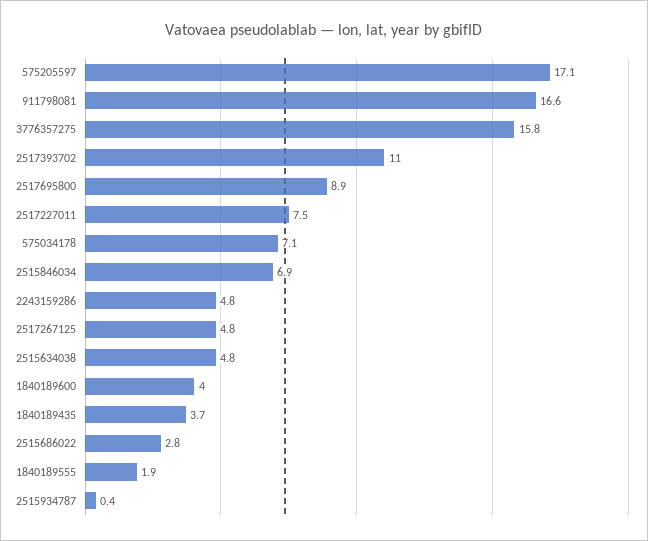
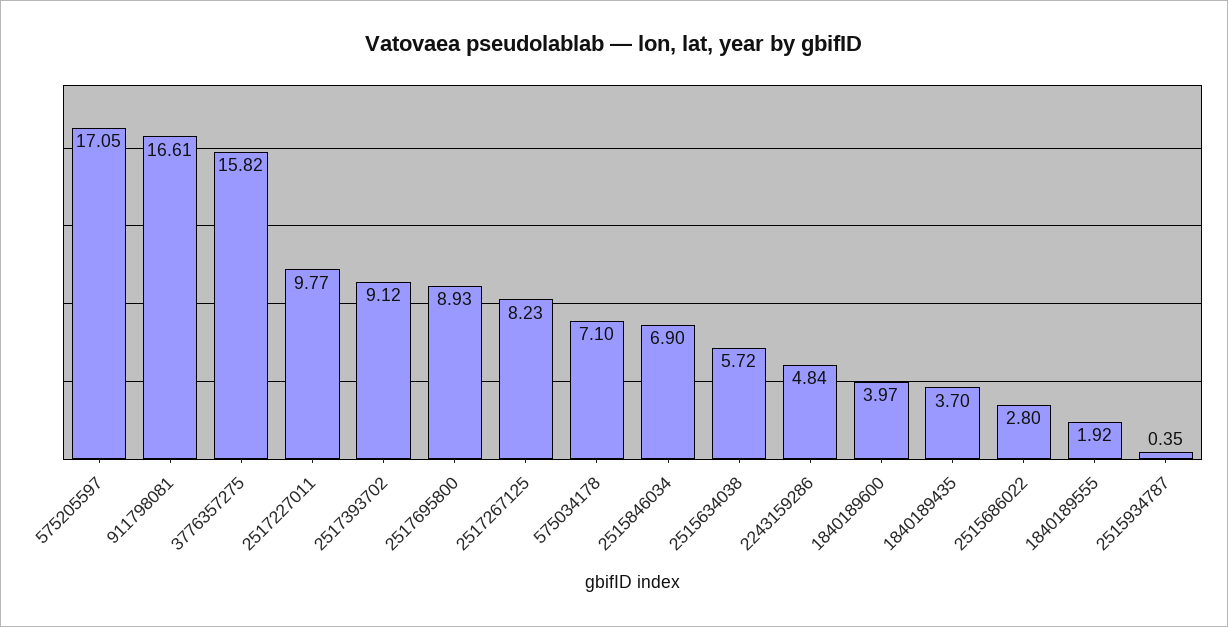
  {
    "575205597": 17.05,
    "911798081": 16.61,
    "3776357275": 15.82,
-   "2517393702": 11,
+   "2517393702": 9.12,
    "2517695800": 8.93,
-   "2517227011": 7.5,
+   "2517227011": 9.77,
    "575034178": 7.1,
    "2515846034": 6.9,
    "2243159286": 4.84,
-   "2517267125": 4.8,
+   "2517267125": 8.23,
-   "2515634038": 4.8,
+   "2515634038": 5.72,
    "1840189600": 3.97,
    "1840189435": 3.7,
    "2515686022": 2.8,
    "1840189555": 1.92,
    "2515934787": 0.35
  }

